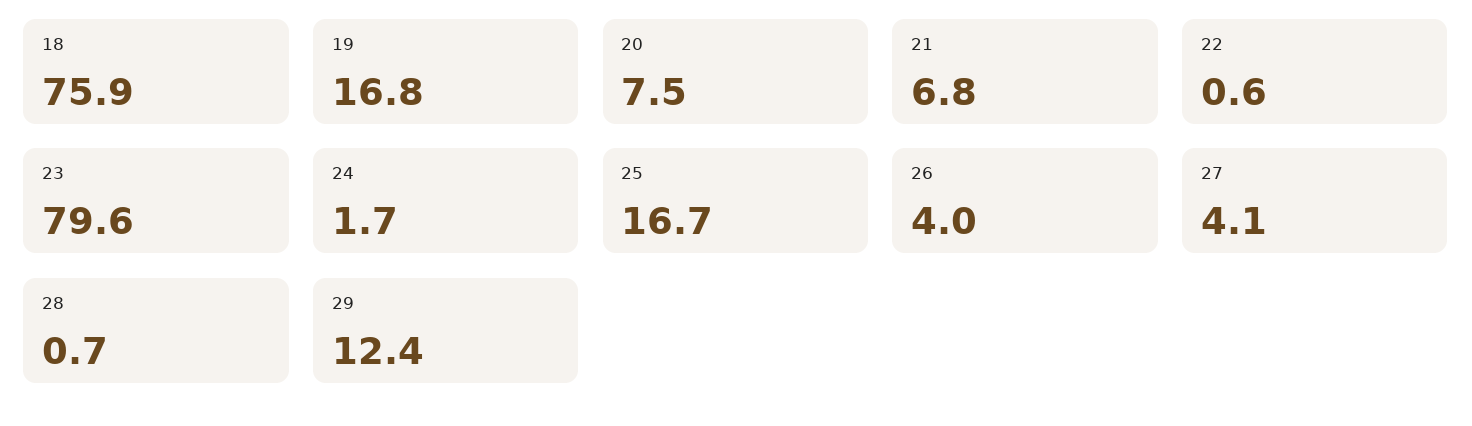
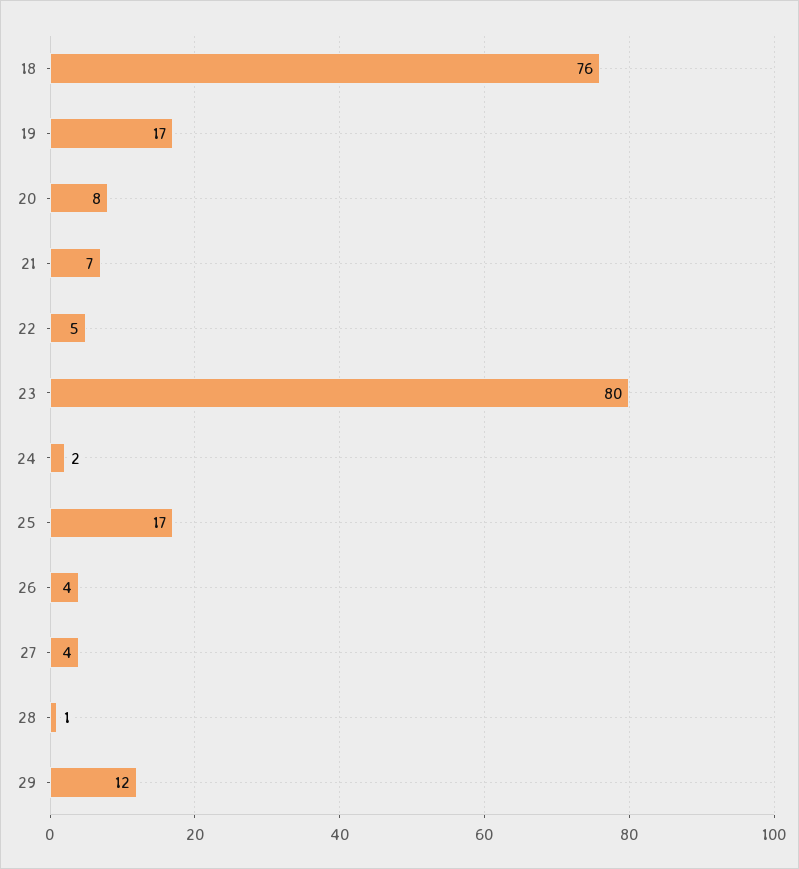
  {
    "18": 75.9,
    "19": 16.8,
    "20": 7.5,
    "21": 6.8,
-   "22": 0.6,
+   "22": 5,
    "23": 79.6,
    "24": 1.7,
    "25": 16.7,
    "26": 4,
    "27": 4.1,
    "28": 0.7,
    "29": 12.4
  }

